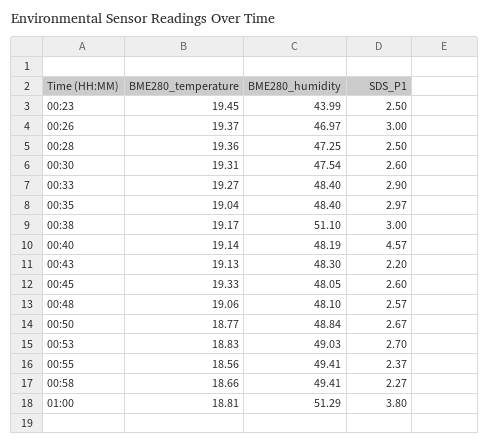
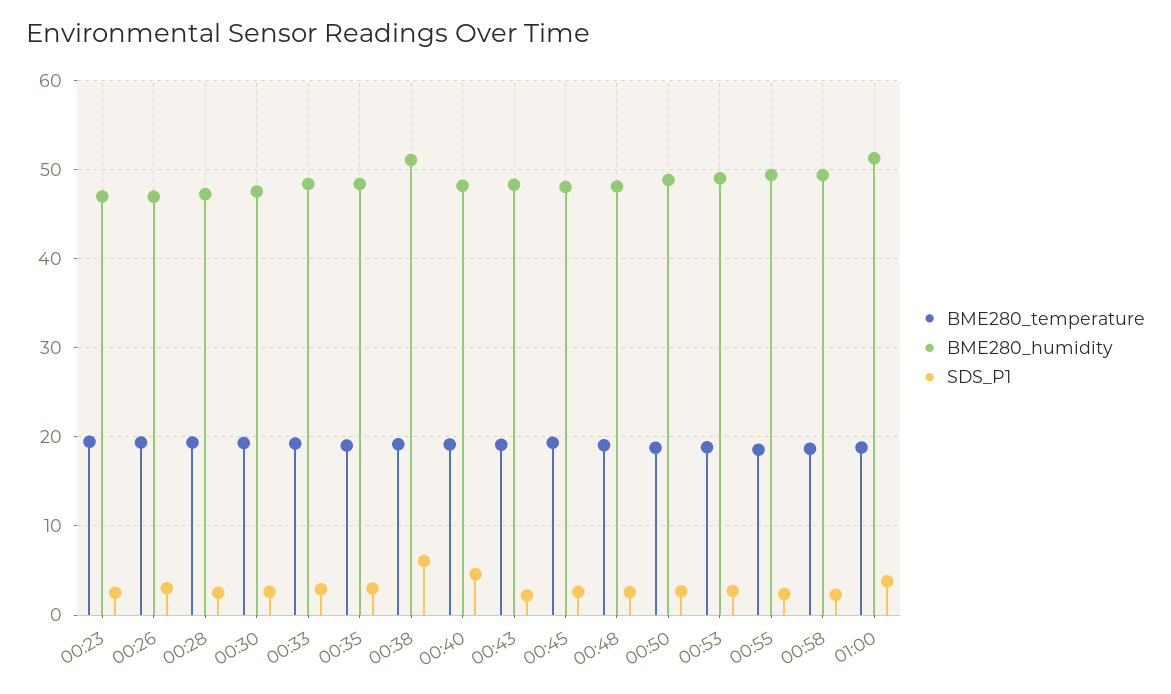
  {
    "BME280_temperature": {
      "00:23": 19.45,
      "00:26": 19.37,
      "00:28": 19.36,
      "00:30": 19.31,
      "00:33": 19.27,
      "00:35": 19.04,
      "00:38": 19.17,
      "00:40": 19.14,
      "00:43": 19.13,
      "00:45": 19.33,
      "00:48": 19.06,
      "00:50": 18.77,
      "00:53": 18.83,
      "00:55": 18.56,
      "00:58": 18.66,
      "01:00": 18.81
    },
    "BME280_humidity": {
-     "00:23": 43.99,
+     "00:23": 47,
      "00:26": 46.97,
      "00:28": 47.25,
      "00:30": 47.54,
      "00:33": 48.4,
      "00:35": 48.4,
      "00:38": 51.1,
      "00:40": 48.19,
      "00:43": 48.3,
      "00:45": 48.05,
      "00:48": 48.1,
      "00:50": 48.84,
      "00:53": 49.03,
      "00:55": 49.41,
      "00:58": 49.41,
      "01:00": 51.29
    },
    "SDS_P1": {
      "00:23": 2.5,
      "00:26": 3,
      "00:28": 2.5,
      "00:30": 2.6,
      "00:33": 2.9,
      "00:35": 2.97,
-     "00:38": 3,
+     "00:38": 6,
      "00:40": 4.57,
      "00:43": 2.2,
      "00:45": 2.6,
      "00:48": 2.57,
      "00:50": 2.67,
      "00:53": 2.7,
      "00:55": 2.37,
      "00:58": 2.27,
      "01:00": 3.8
    }
  }

